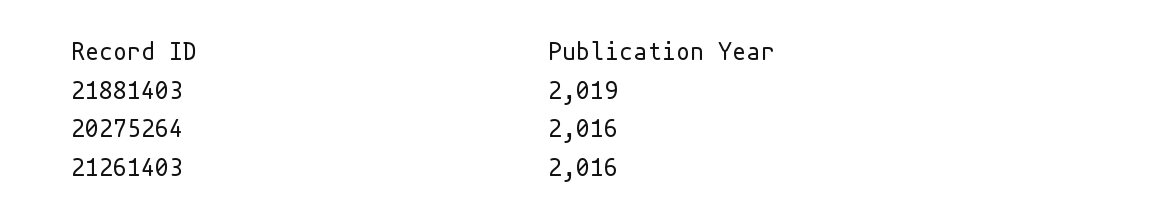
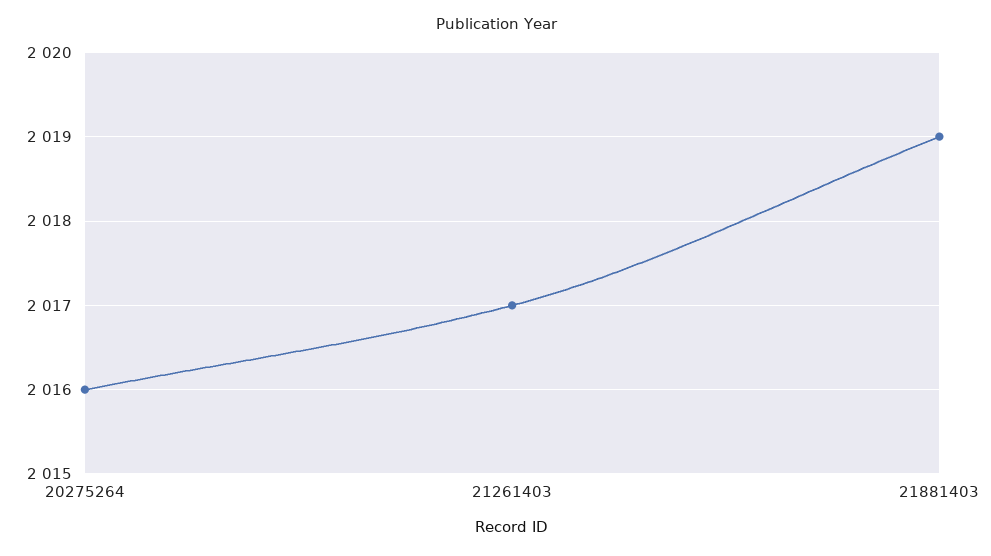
  {
    "21881403": 2019,
    "20275264": 2016,
-   "21261403": 2016
+   "21261403": 2017
  }

